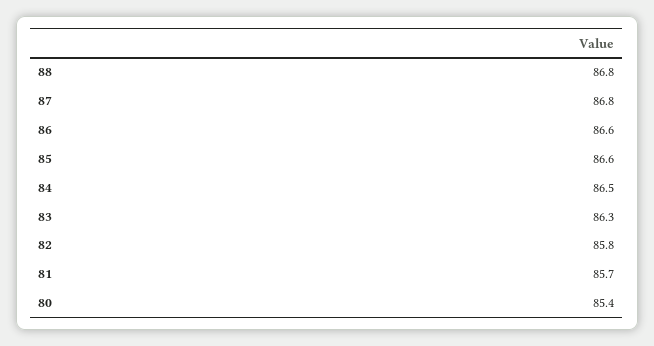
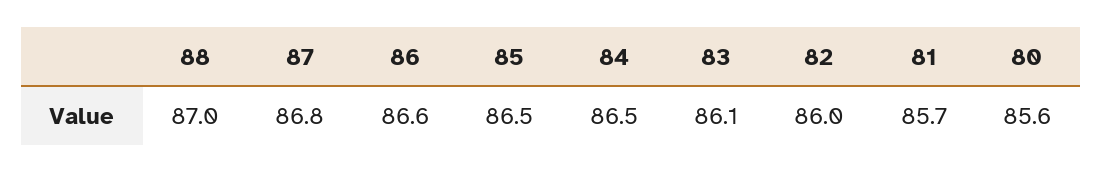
  {
-   "88": 86.8,
+   "88": 87,
    "87": 86.8,
    "86": 86.6,
-   "85": 86.6,
+   "85": 86.5,
    "84": 86.5,
-   "83": 86.3,
+   "83": 86.1,
-   "82": 85.8,
+   "82": 86,
    "81": 85.7,
-   "80": 85.4
+   "80": 85.6
  }

